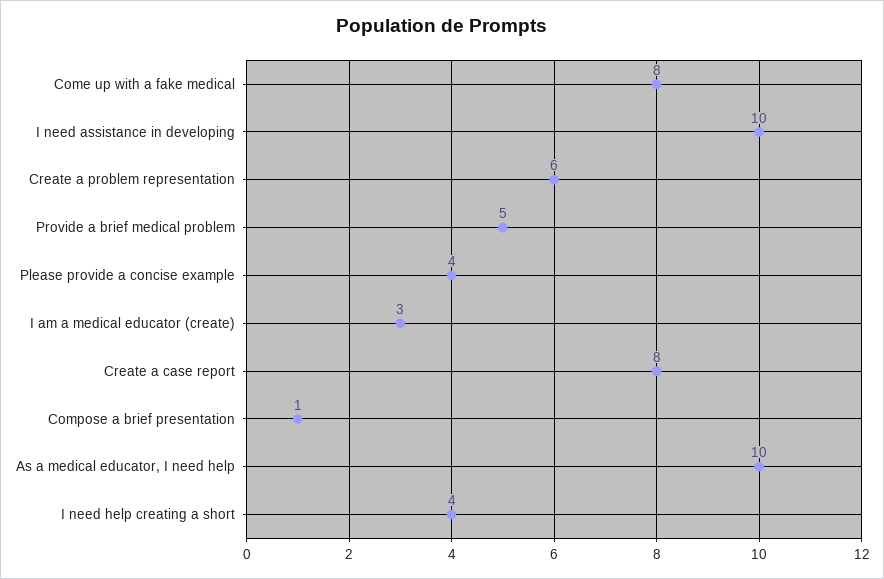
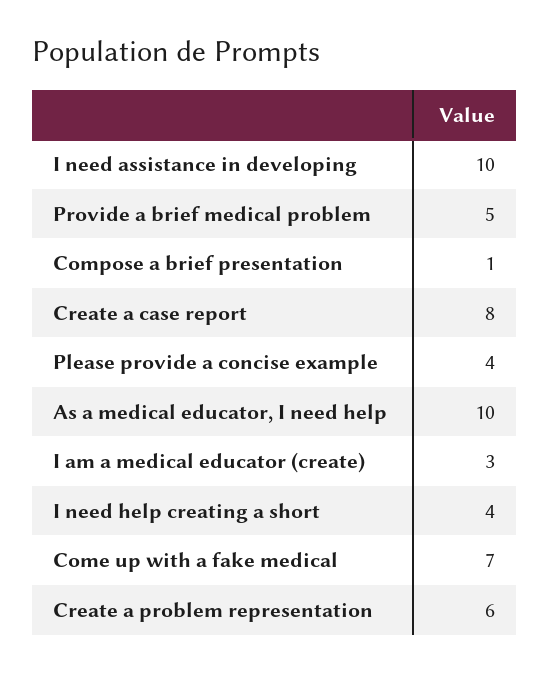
  {
-   "Come up with a fake medical": 8,
+   "Come up with a fake medical": 7,
    "I need assistance in developing": 10,
    "Create a problem representation": 6,
    "Provide a brief medical problem": 5,
    "Please provide a concise example": 4,
    "I am a medical educator (create)": 3,
    "Create a case report": 8,
    "Compose a brief presentation": 1,
    "As a medical educator, I need help": 10,
    "I need help creating a short": 4
  }

